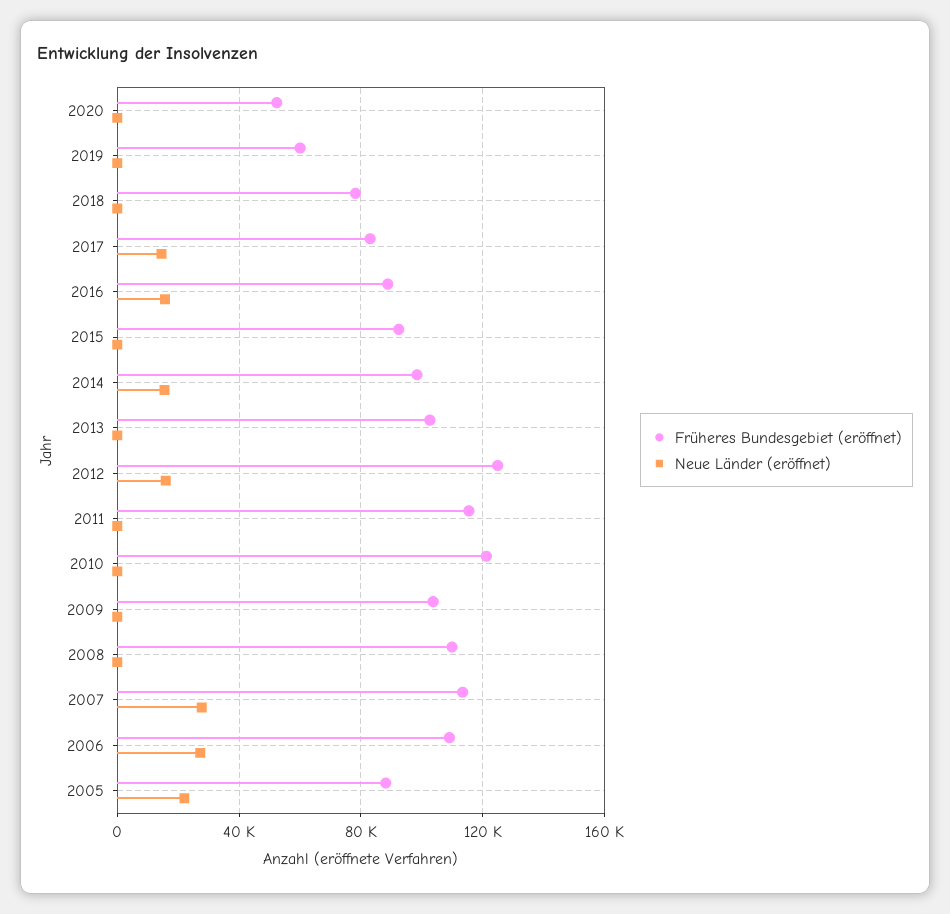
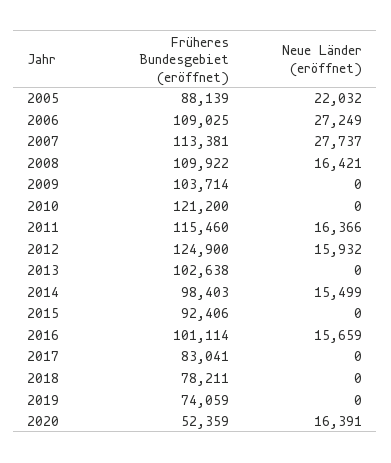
  {
    "Früheres Bundesgebiet (eröffnet)": {
      "2020": 52359,
-     "2019": 60000,
+     "2019": 74059,
      "2018": 78211,
      "2017": 83041,
-     "2016": 90000,
+     "2016": 101114,
      "2015": 92406,
      "2014": 98403,
      "2013": 102638,
      "2012": 124900,
      "2011": 115460,
      "2010": 121200,
      "2009": 103714,
      "2008": 109922,
      "2007": 113381,
      "2006": 109025,
      "2005": 88139
    },
    "Neue Länder (eröffnet)": {
-     "2020": 0,
+     "2020": 16391,
      "2019": 0,
      "2018": 0,
-     "2017": 15000,
+     "2017": 0,
      "2016": 15659,
      "2015": 0,
      "2014": 15499,
      "2013": 0,
      "2012": 15932,
-     "2011": 0,
+     "2011": 16366,
      "2010": 0,
      "2009": 0,
-     "2008": 0,
+     "2008": 16421,
      "2007": 27737,
      "2006": 27249,
      "2005": 22032
    }
  }

